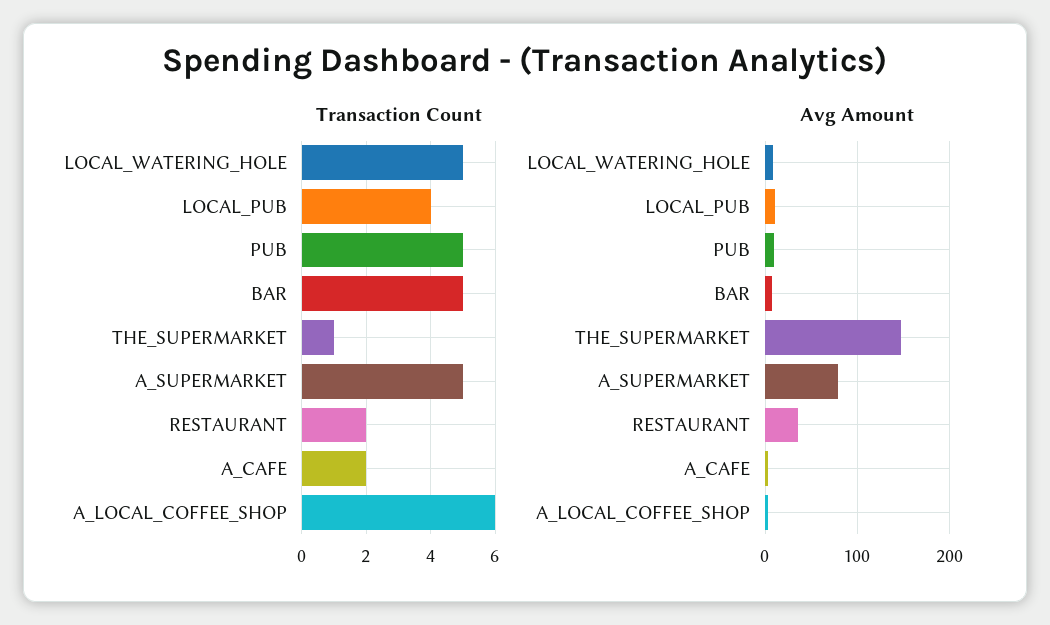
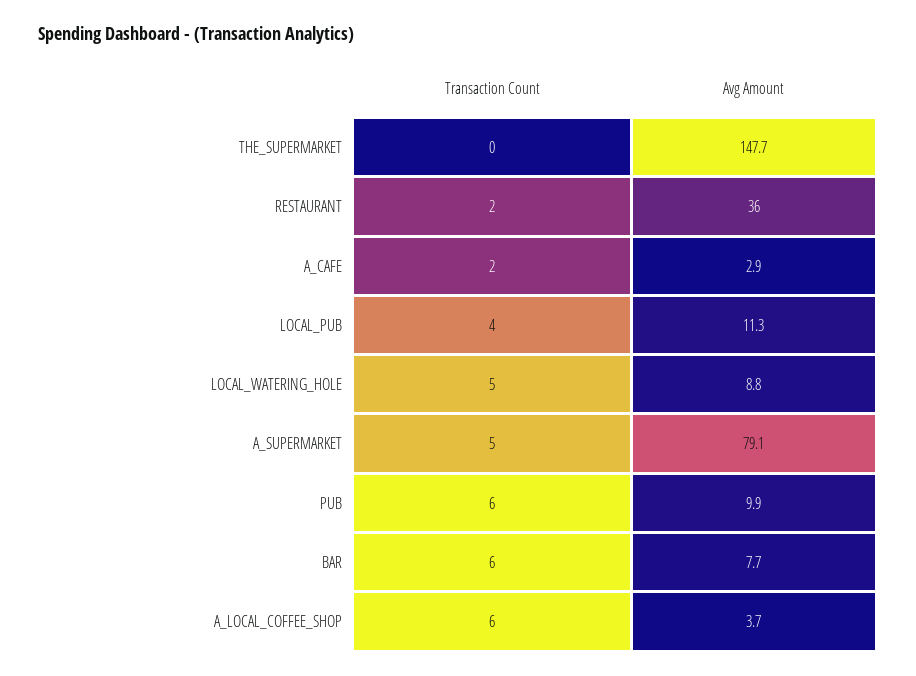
  {
    "Transaction Count": {
      "LOCAL_WATERING_HOLE": 5,
      "LOCAL_PUB": 4,
-     "PUB": 5,
+     "PUB": 6,
-     "BAR": 5,
+     "BAR": 6,
-     "THE_SUPERMARKET": 1,
+     "THE_SUPERMARKET": 0,
      "A_SUPERMARKET": 5,
      "RESTAURANT": 2,
      "A_CAFE": 2,
      "A_LOCAL_COFFEE_SHOP": 6
    },
    "Avg Amount": {
      "LOCAL_WATERING_HOLE": 8.8,
      "LOCAL_PUB": 11.3,
      "PUB": 9.9,
      "BAR": 7.7,
      "THE_SUPERMARKET": 147.7,
      "A_SUPERMARKET": 79.1,
      "RESTAURANT": 36,
      "A_CAFE": 2.9,
      "A_LOCAL_COFFEE_SHOP": 3.7
    }
  }

